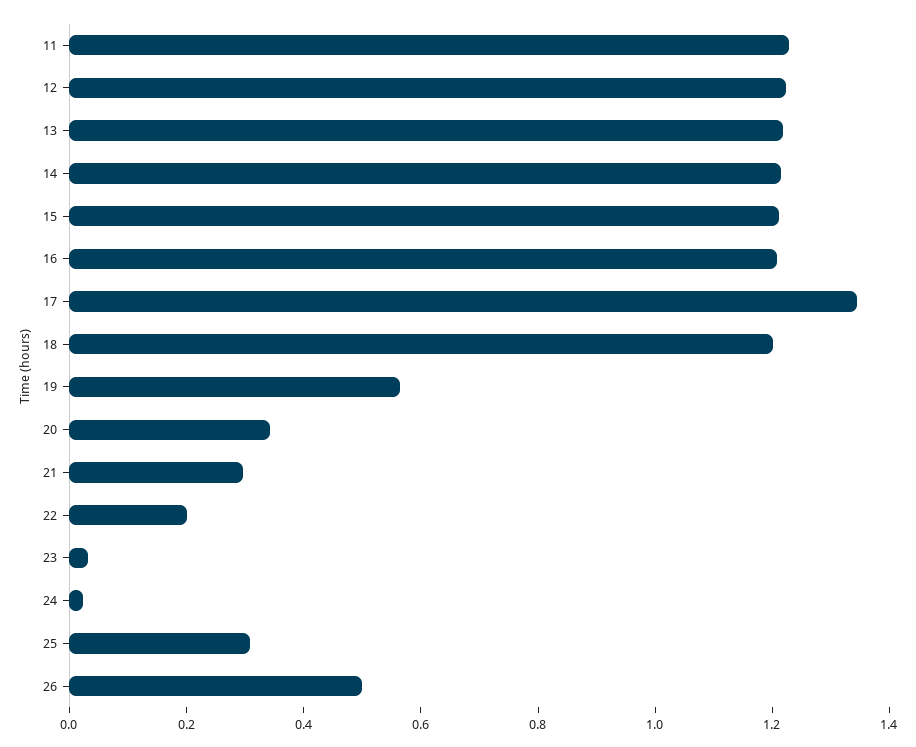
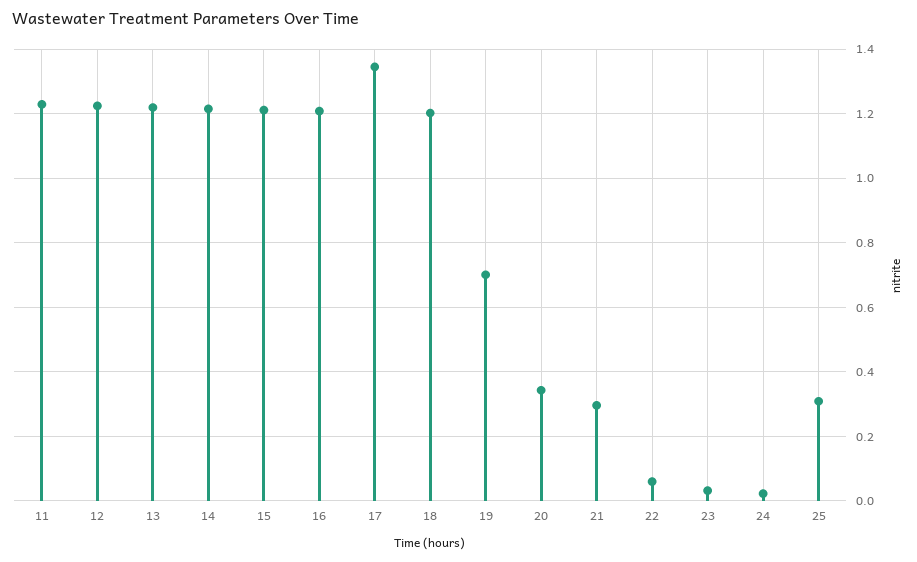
  {
    "11": 1.22,
    "12": 1.22,
    "13": 1.22,
    "14": 1.22,
    "15": 1.22,
    "16": 1.2,
    "17": 1.34,
    "18": 1.2,
-   "19": 0.55,
+   "19": 0.7,
    "20": 0.34,
    "21": 0.3,
-   "22": 0.2,
+   "22": 0.06,
    "23": 0.04,
    "24": 0.02,
-   "25": 0.3,
+   "25": 0.3
-   "26": 0.5
  }

